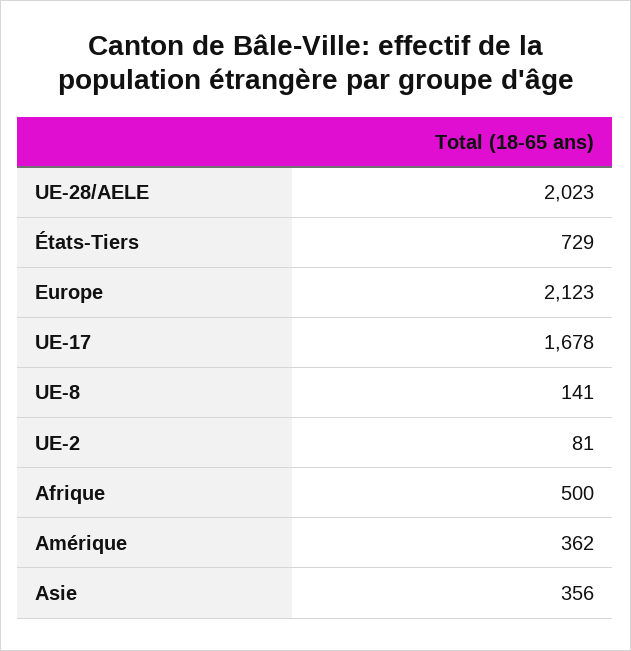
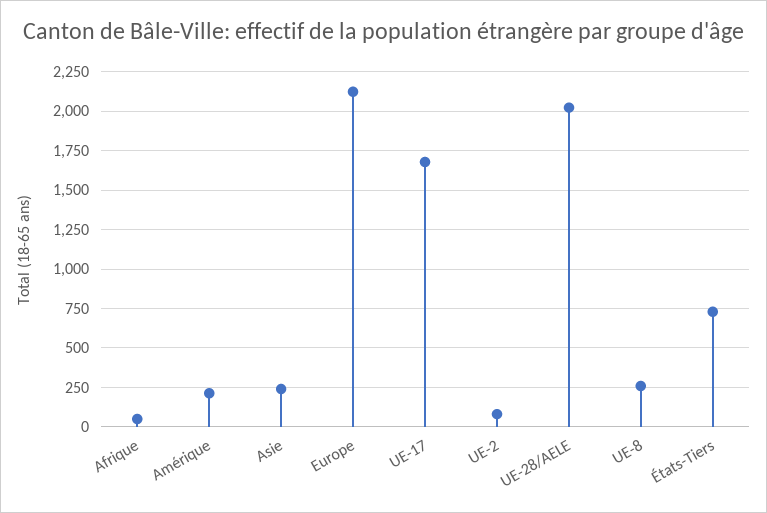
  {
    "UE-28/AELE": 2023,
    "États-Tiers": 729,
    "Europe": 2123,
    "UE-17": 1678,
-   "UE-8": 141,
+   "UE-8": 250,
    "UE-2": 81,
-   "Afrique": 500,
+   "Afrique": 50,
-   "Amérique": 362,
+   "Amérique": 200,
-   "Asie": 356
+   "Asie": 250
  }

